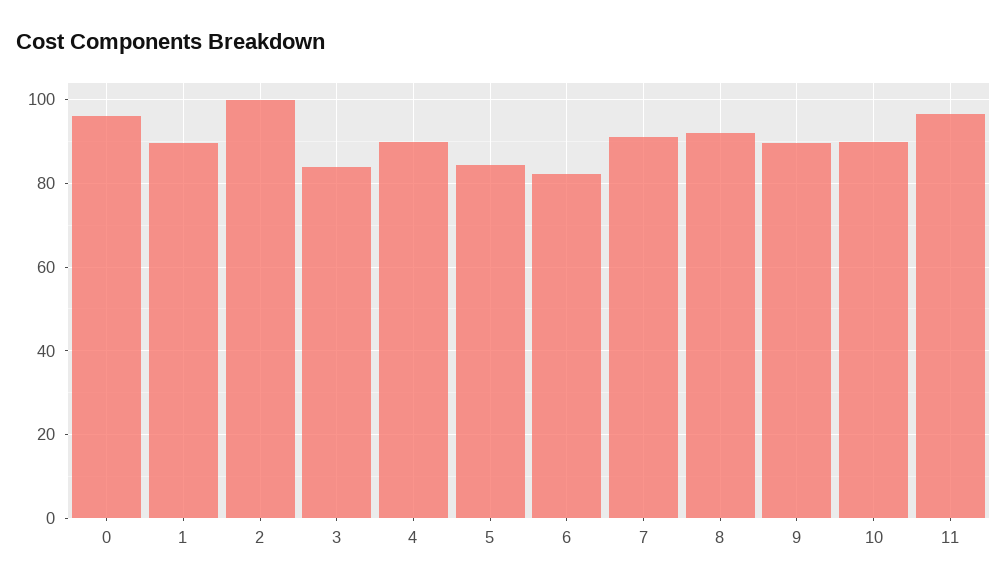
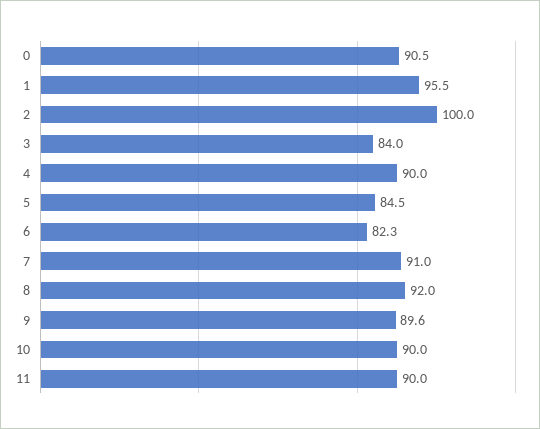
  {
-   "0": 96,
+   "0": 90.5,
-   "1": 90,
+   "1": 95.5,
    "2": 100,
    "3": 84,
    "4": 90,
    "5": 84.5,
    "6": 82.3,
    "7": 91,
    "8": 92,
    "9": 89.6,
    "10": 90,
-   "11": 96
+   "11": 90
  }

